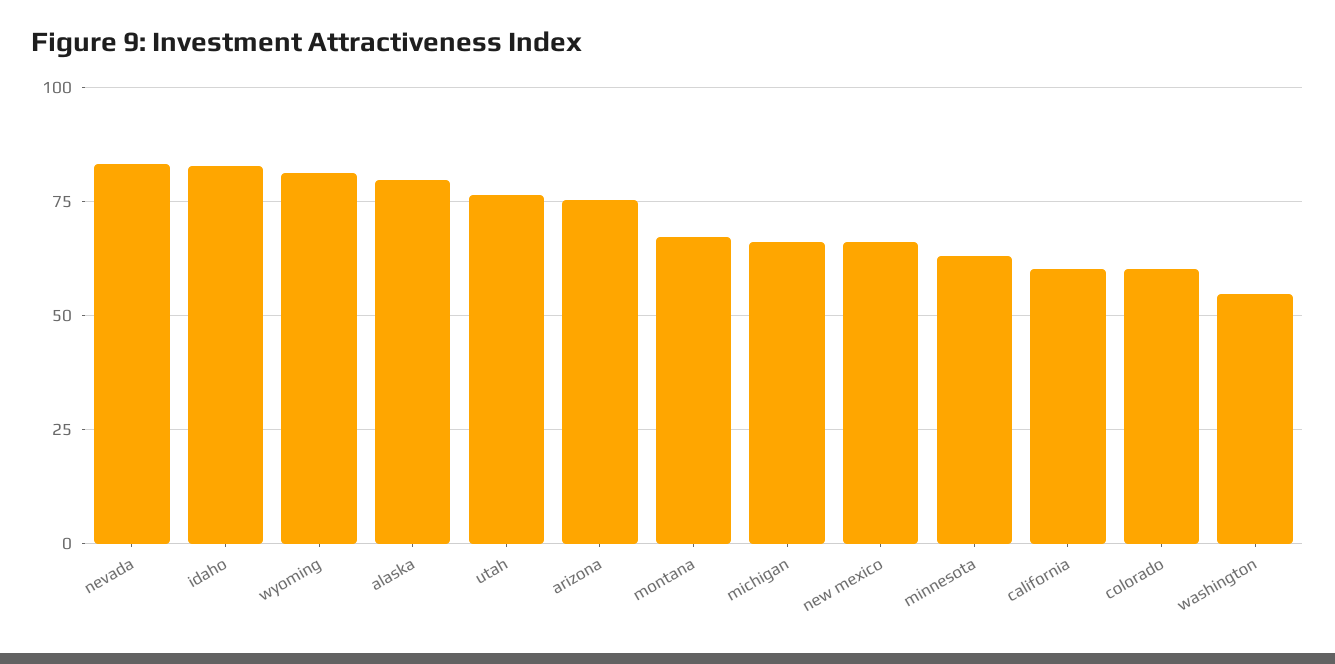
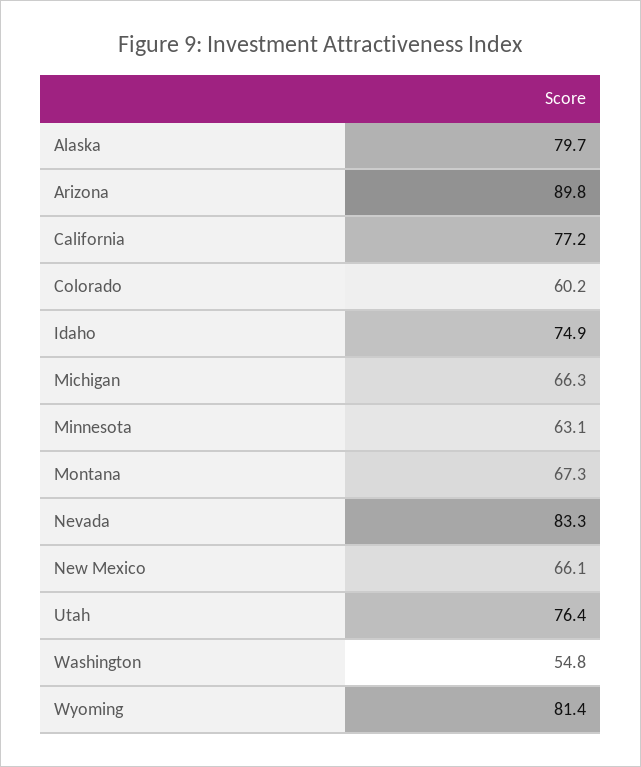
  {
    "nevada": 83.3,
-   "idaho": 82.5,
+   "idaho": 74.9,
    "wyoming": 81.4,
    "alaska": 79.7,
    "utah": 76.4,
-   "arizona": 75,
+   "arizona": 89.8,
    "montana": 67.3,
    "michigan": 66.3,
    "new mexico": 66.1,
    "minnesota": 63.1,
-   "california": 60,
+   "california": 77.2,
    "colorado": 60.2,
    "washington": 54.8
  }

